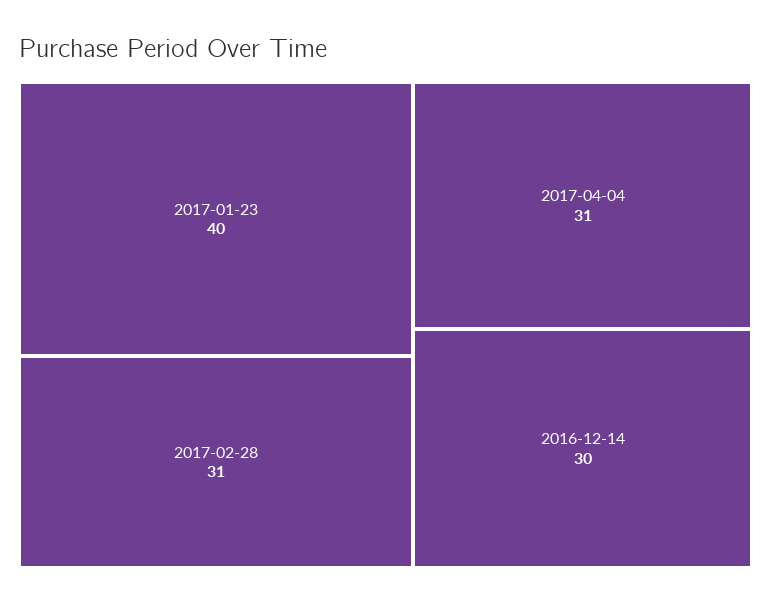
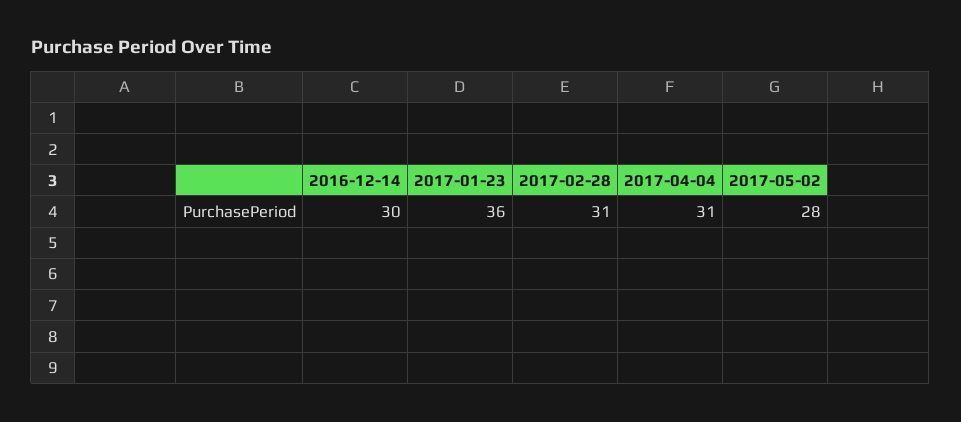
  {
-   "2017-01-23": 40,
+   "2017-01-23": 36,
    "2017-02-28": 31,
    "2017-04-04": 31,
-   "2016-12-14": 30
+   "2016-12-14": 30,
+   "2017-05-02": 28
  }

